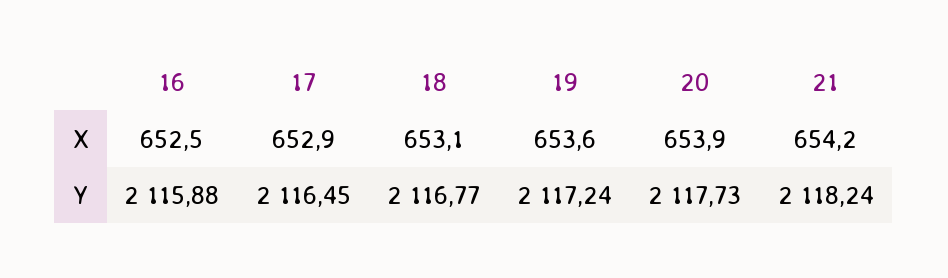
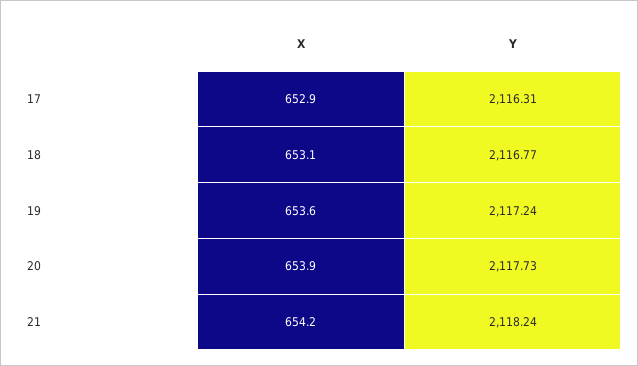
  {
-   "16": {
-     "X": 652.5,
-     "Y": 2115.88
-   },
    "17": {
      "X": 652.9,
-     "Y": 2116.45
+     "Y": 2116.31
    },
    "18": {
      "X": 653.1,
      "Y": 2116.77
    },
    "19": {
      "X": 653.6,
      "Y": 2117.24
    },
    "20": {
      "X": 653.9,
      "Y": 2117.73
    },
    "21": {
      "X": 654.2,
      "Y": 2118.24
    }
  }

